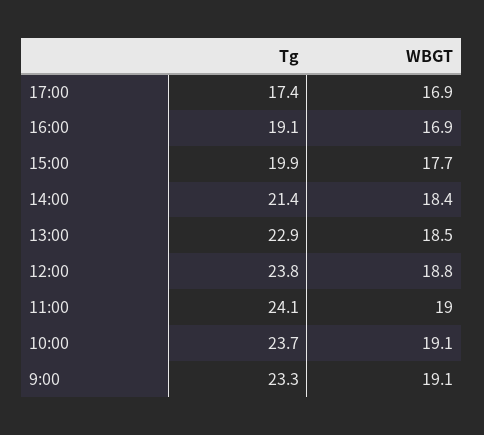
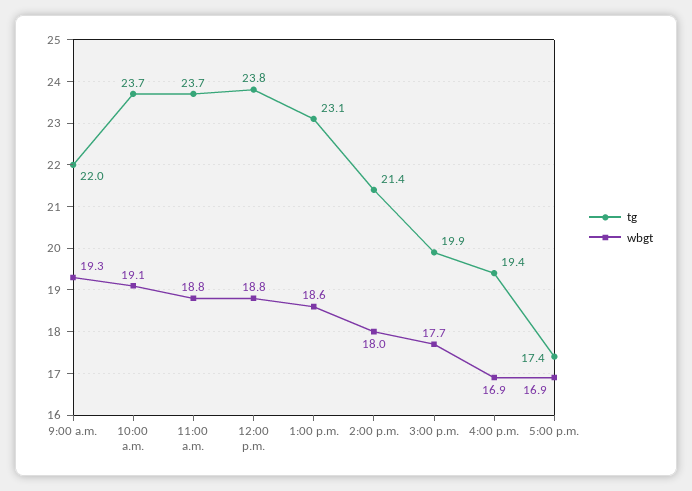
  {
    "Tg": {
      "17:00": 17.4,
-     "16:00": 19.1,
+     "16:00": 19.4,
      "15:00": 19.9,
      "14:00": 21.4,
-     "13:00": 22.9,
+     "13:00": 23.1,
      "12:00": 23.8,
-     "11:00": 24.1,
+     "11:00": 23.7,
      "10:00": 23.7,
-     "9:00": 23.3
+     "9:00": 22
    },
    "WBGT": {
      "17:00": 16.9,
      "16:00": 16.9,
      "15:00": 17.7,
-     "14:00": 18.4,
+     "14:00": 18,
-     "13:00": 18.5,
+     "13:00": 18.6,
      "12:00": 18.8,
-     "11:00": 19,
+     "11:00": 18.8,
      "10:00": 19.1,
-     "9:00": 19.1
+     "9:00": 19.3
    }
  }

